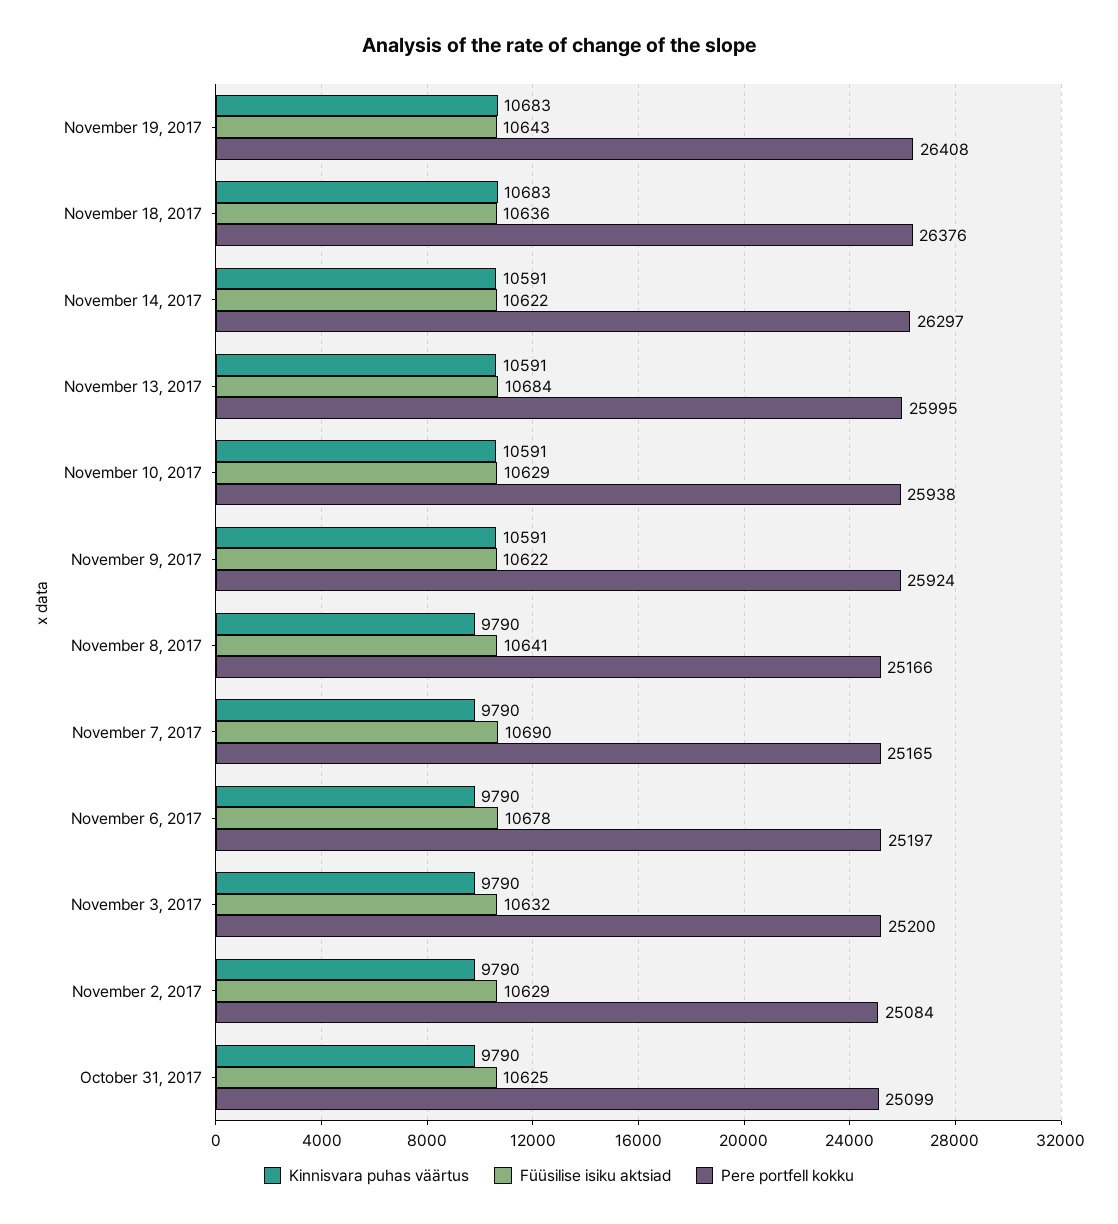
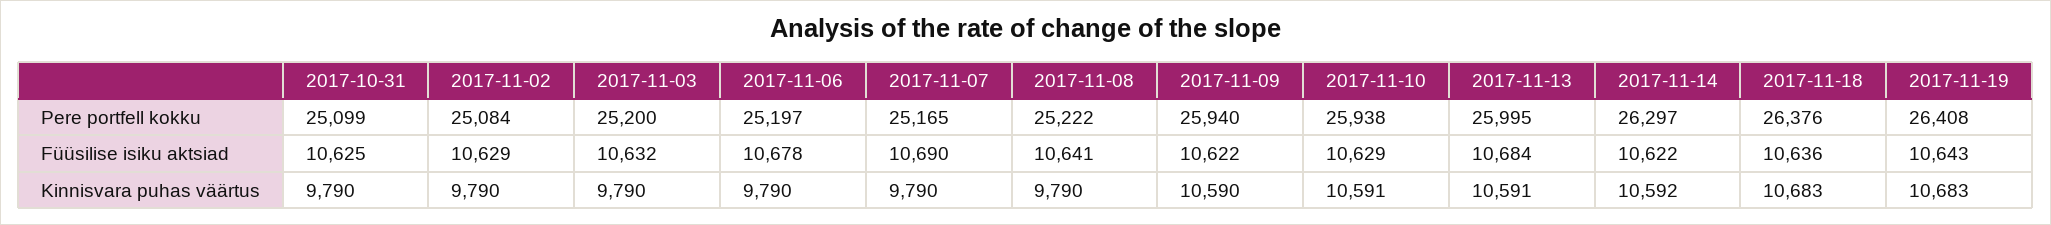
  {
    "Kinnisvara puhas väärtus": {
      "November 19, 2017": 10683,
      "November 18, 2017": 10683,
-     "November 14, 2017": 10591,
+     "November 14, 2017": 10592,
      "November 13, 2017": 10591,
      "November 10, 2017": 10591,
-     "November 9, 2017": 10591,
+     "November 9, 2017": 10590,
      "November 8, 2017": 9790,
      "November 7, 2017": 9790,
      "November 6, 2017": 9790,
      "November 3, 2017": 9790,
      "November 2, 2017": 9790,
      "October 31, 2017": 9790
    },
    "Füüsilise isiku aktsiad": {
      "November 19, 2017": 10643,
      "November 18, 2017": 10636,
      "November 14, 2017": 10622,
      "November 13, 2017": 10684,
      "November 10, 2017": 10629,
      "November 9, 2017": 10622,
      "November 8, 2017": 10641,
      "November 7, 2017": 10690,
      "November 6, 2017": 10678,
      "November 3, 2017": 10632,
      "November 2, 2017": 10629,
      "October 31, 2017": 10625
    },
    "Pere portfell kokku": {
      "November 19, 2017": 26408,
      "November 18, 2017": 26376,
      "November 14, 2017": 26297,
      "November 13, 2017": 25995,
      "November 10, 2017": 25938,
-     "November 9, 2017": 25924,
+     "November 9, 2017": 25940,
-     "November 8, 2017": 25166,
+     "November 8, 2017": 25222,
      "November 7, 2017": 25165,
      "November 6, 2017": 25197,
      "November 3, 2017": 25200,
      "November 2, 2017": 25084,
      "October 31, 2017": 25099
    }
  }

